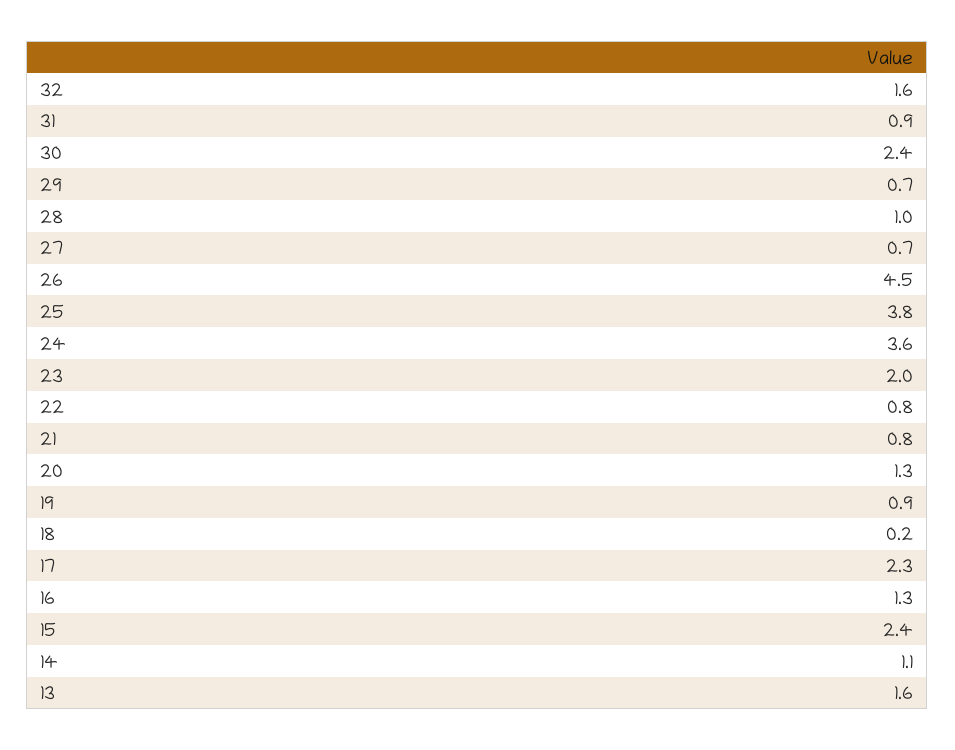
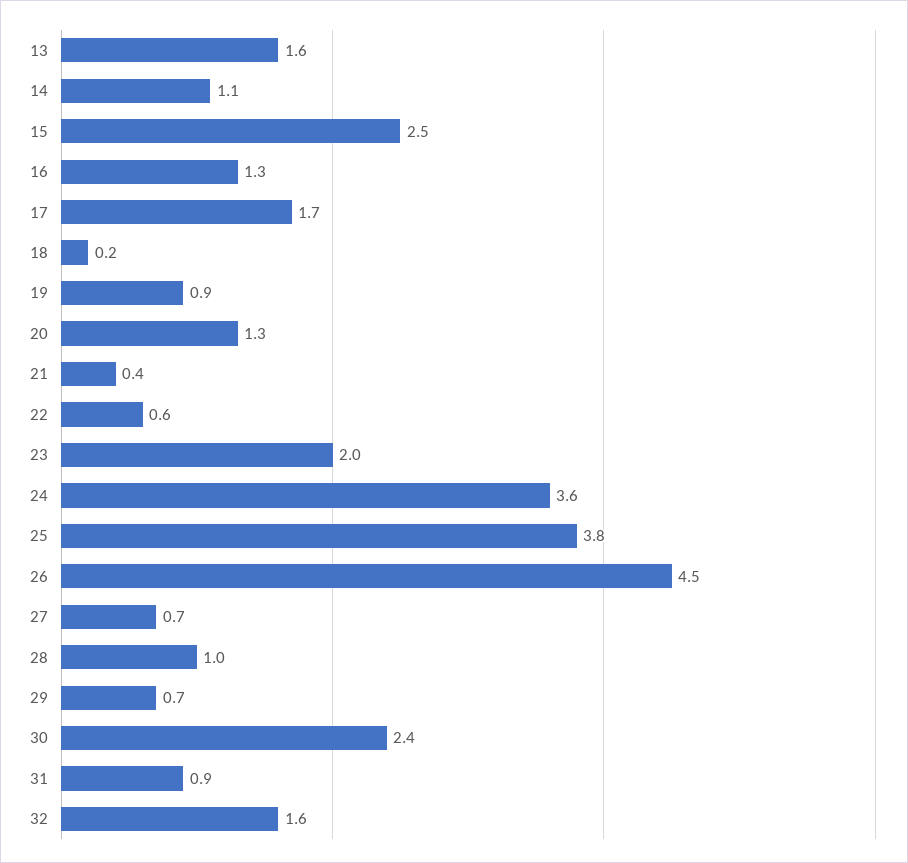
  {
    "32": 1.6,
    "31": 0.9,
    "30": 2.4,
    "29": 0.7,
    "28": 1,
    "27": 0.7,
    "26": 4.5,
    "25": 3.8,
    "24": 3.6,
    "23": 2,
-   "22": 0.8,
+   "22": 0.6,
-   "21": 0.8,
+   "21": 0.4,
    "20": 1.3,
    "19": 0.9,
    "18": 0.2,
-   "17": 2.3,
+   "17": 1.7,
    "16": 1.3,
-   "15": 2.4,
+   "15": 2.5,
    "14": 1.1,
    "13": 1.6
  }

